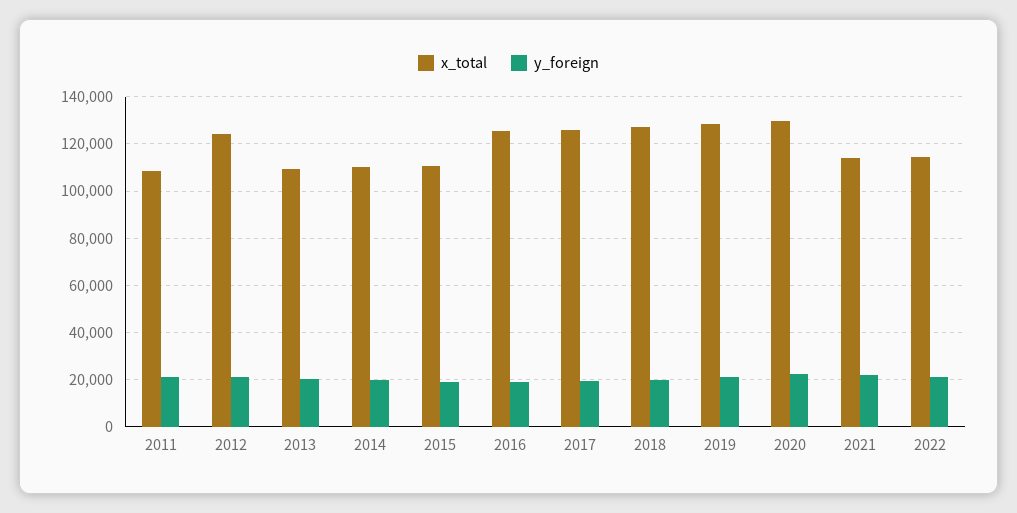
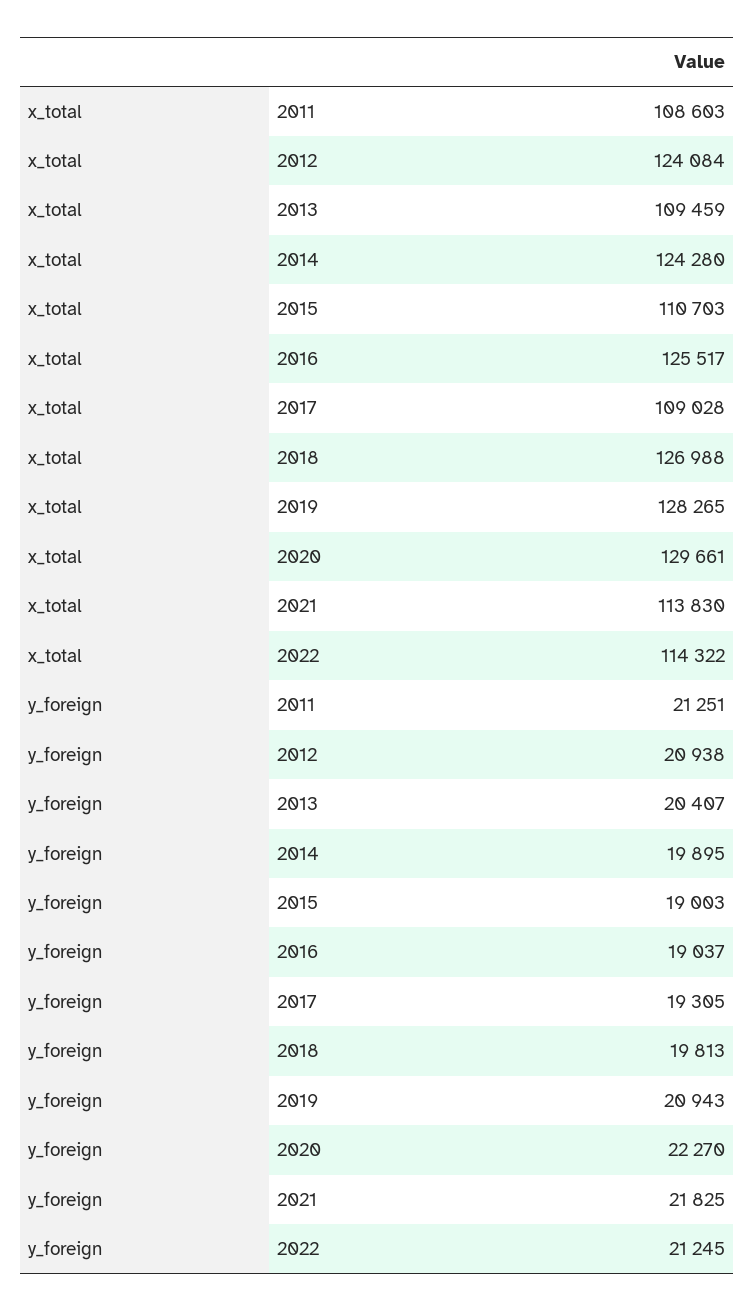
  {
    "x_total": {
      "2011": 108603,
      "2012": 124084,
      "2013": 109459,
-     "2014": 110000,
+     "2014": 124280,
      "2015": 110703,
      "2016": 125517,
-     "2017": 125000,
+     "2017": 109028,
      "2018": 126988,
      "2019": 128265,
      "2020": 129661,
      "2021": 113830,
      "2022": 114322
    },
    "y_foreign": {
      "2011": 21251,
      "2012": 20938,
      "2013": 20407,
      "2014": 19895,
      "2015": 19003,
      "2016": 19037,
      "2017": 19305,
      "2018": 19813,
      "2019": 20943,
      "2020": 22270,
      "2021": 21825,
      "2022": 21245
    }
  }

